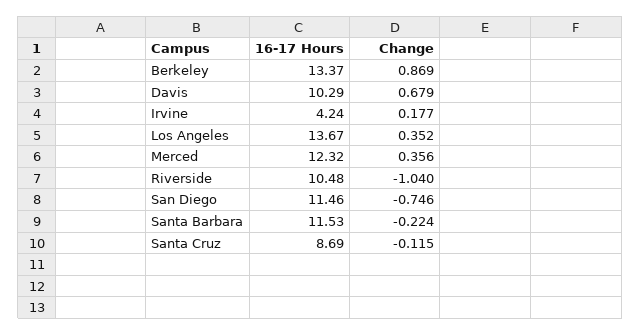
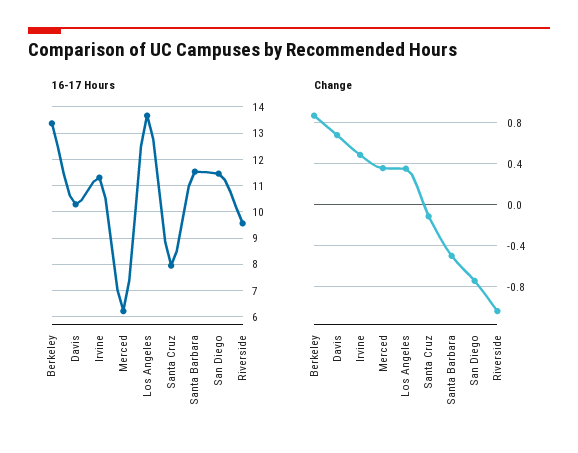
  {
    "16-17 Hours": {
      "Berkeley": 13.37,
      "Davis": 10.29,
-     "Irvine": 4.24,
+     "Irvine": 11.25,
      "Los Angeles": 13.67,
-     "Merced": 12.32,
+     "Merced": 6.25,
-     "Riverside": 10.48,
+     "Riverside": 9.5,
      "San Diego": 11.46,
      "Santa Barbara": 11.53,
-     "Santa Cruz": 8.69
+     "Santa Cruz": 8
    },
    "Change": {
      "Berkeley": 0.869,
      "Davis": 0.679,
-     "Irvine": 0.177,
+     "Irvine": 0.5,
      "Los Angeles": 0.352,
      "Merced": 0.356,
      "Riverside": -1.04,
      "San Diego": -0.746,
-     "Santa Barbara": -0.224,
+     "Santa Barbara": -0.5,
      "Santa Cruz": -0.115
    }
  }

